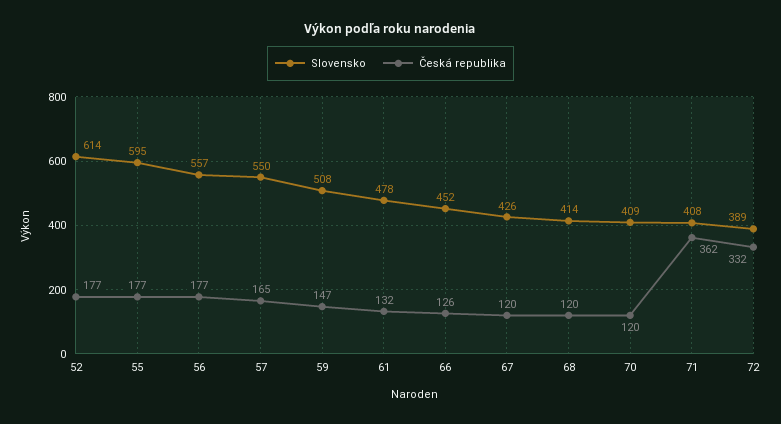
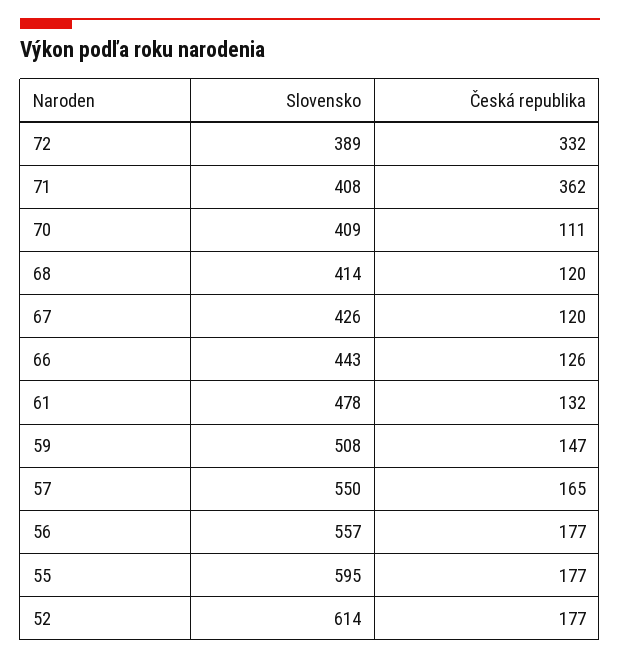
  {
    "Slovensko": {
      "52": 614,
      "55": 595,
      "56": 557,
      "57": 550,
      "59": 508,
      "61": 478,
-     "66": 452,
+     "66": 443,
      "67": 426,
      "68": 414,
      "70": 409,
      "71": 408,
      "72": 389
    },
    "Česká republika": {
      "52": 177,
      "55": 177,
      "56": 177,
      "57": 165,
      "59": 147,
      "61": 132,
      "66": 126,
      "67": 120,
      "68": 120,
-     "70": 120,
+     "70": 111,
      "71": 362,
      "72": 332
    }
  }

